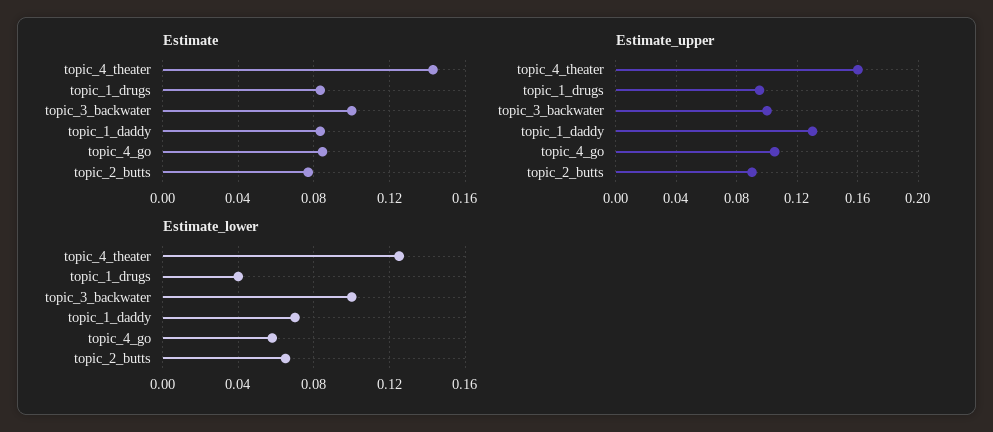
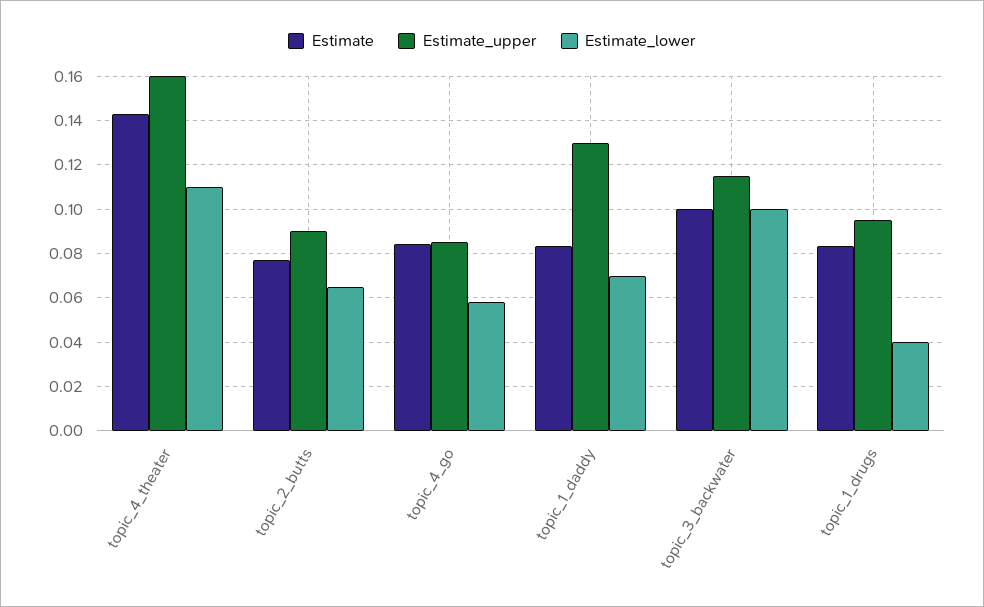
  {
    "Estimate": {
      "topic_4_theater": 0.145,
      "topic_1_drugs": 0.085,
      "topic_3_backwater": 0.1,
      "topic_1_daddy": 0.085,
      "topic_4_go": 0.085,
      "topic_2_butts": 0.075
    },
    "Estimate_upper": {
      "topic_4_theater": 0.16,
      "topic_1_drugs": 0.095,
-     "topic_3_backwater": 0.1,
+     "topic_3_backwater": 0.115,
      "topic_1_daddy": 0.13,
-     "topic_4_go": 0.105,
+     "topic_4_go": 0.085,
      "topic_2_butts": 0.09
    },
    "Estimate_lower": {
-     "topic_4_theater": 0.125,
+     "topic_4_theater": 0.11,
      "topic_1_drugs": 0.04,
      "topic_3_backwater": 0.1,
      "topic_1_daddy": 0.07,
      "topic_4_go": 0.06,
      "topic_2_butts": 0.065
    }
  }

